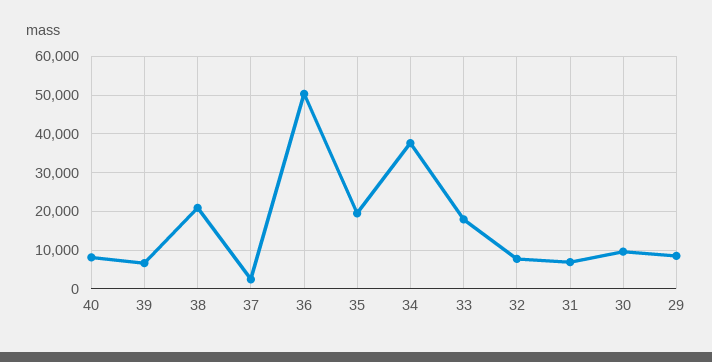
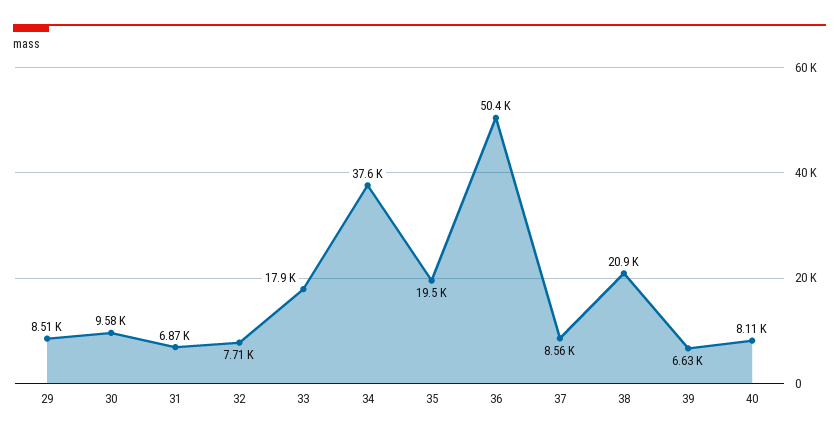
  {
    "40": 8110,
    "39": 6630,
    "38": 20900,
-   "37": 2000,
+   "37": 8560,
    "36": 50400,
    "35": 19500,
    "34": 37600,
    "33": 17900,
    "32": 7710,
    "31": 6870,
    "30": 9580,
    "29": 8510
  }

